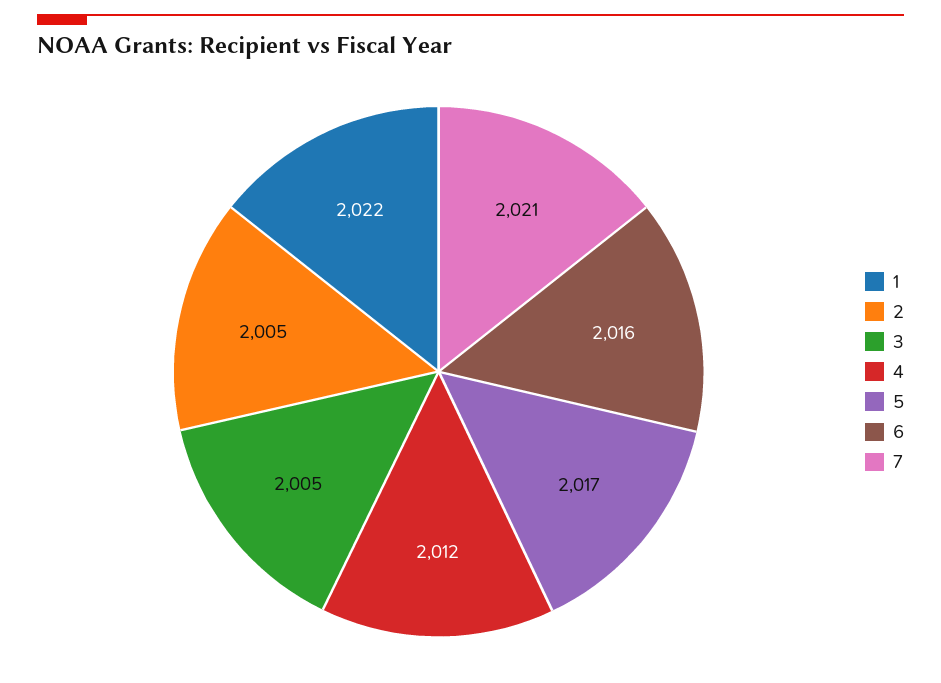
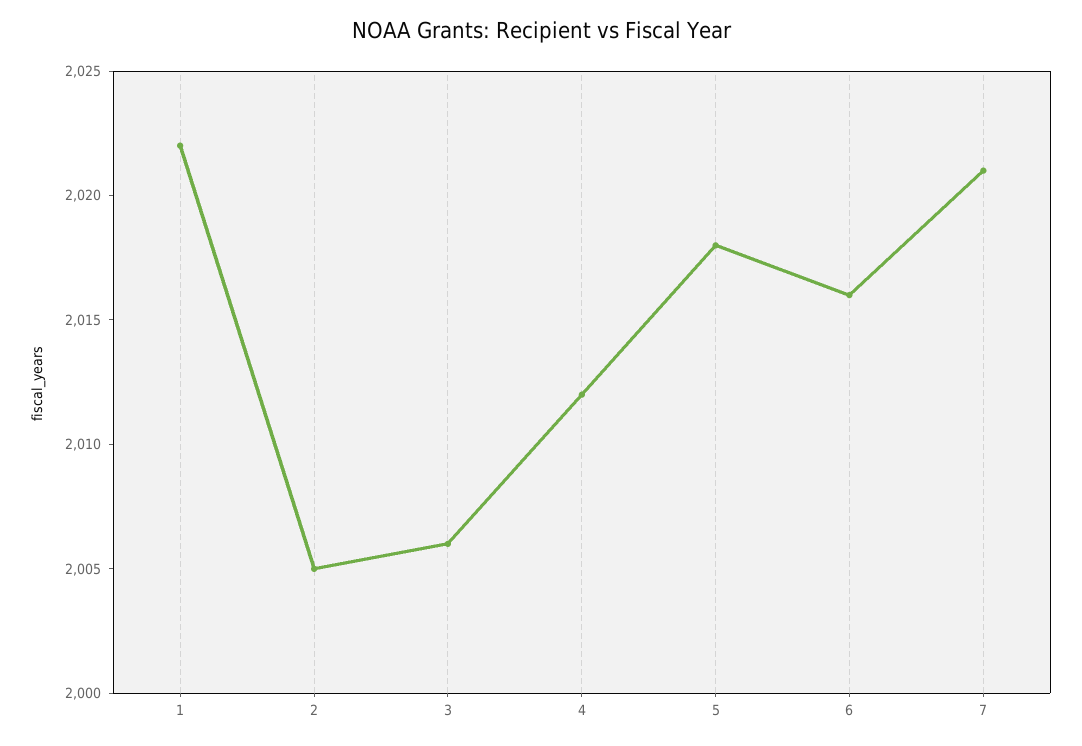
  {
    "1": 2022,
    "2": 2005,
-   "3": 2005,
+   "3": 2006,
    "4": 2012,
-   "5": 2017,
+   "5": 2018,
    "6": 2016,
    "7": 2021
  }

